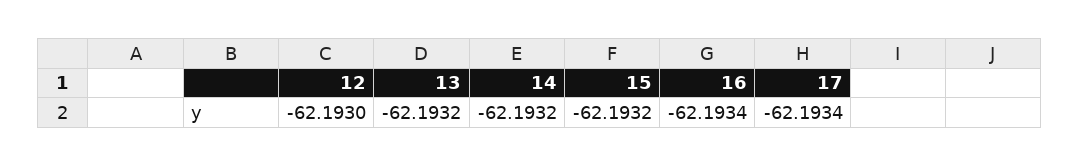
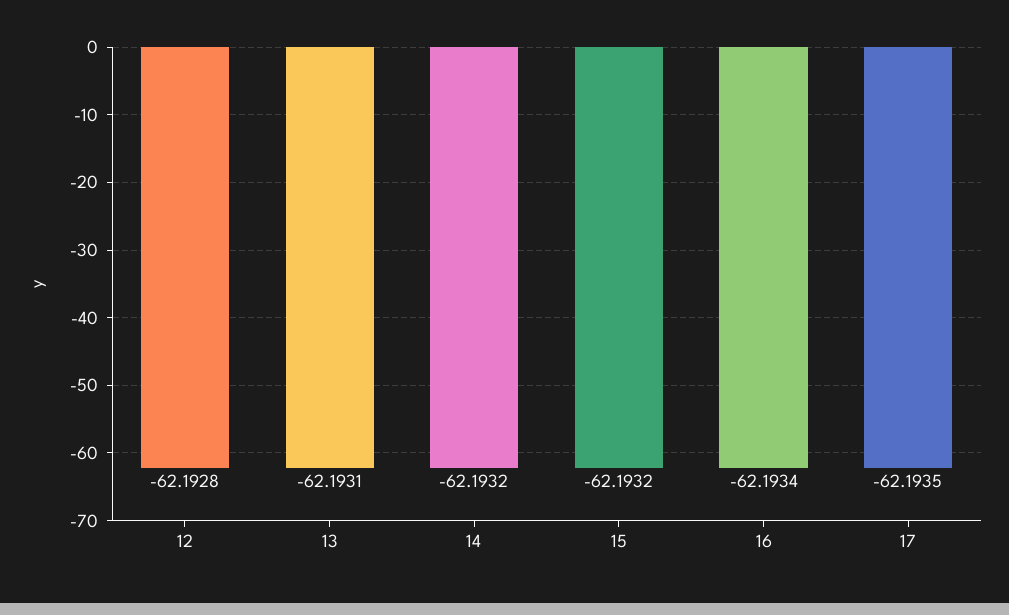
  {
-   "12": -62.193,
+   "12": -62.1928,
-   "13": -62.1932,
+   "13": -62.1931,
    "14": -62.1932,
    "15": -62.1932,
    "16": -62.1934,
-   "17": -62.1934
+   "17": -62.1935
  }

